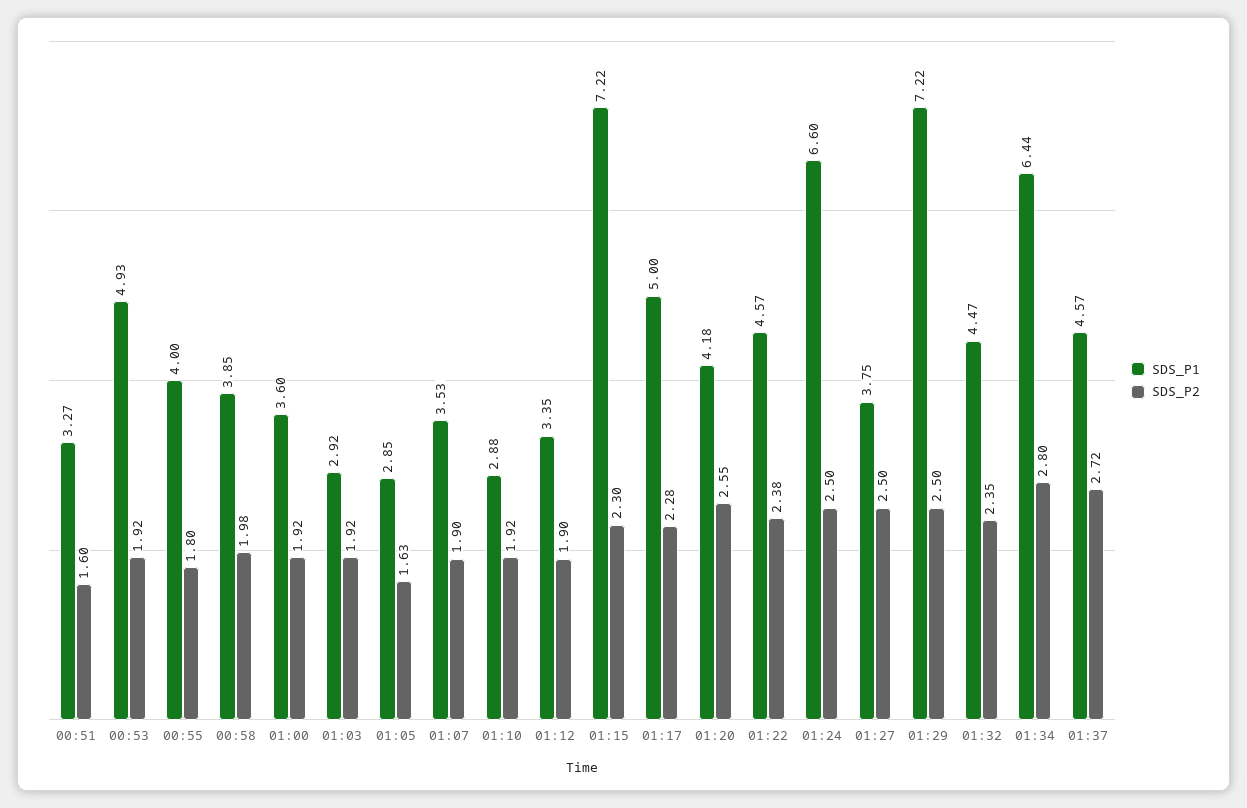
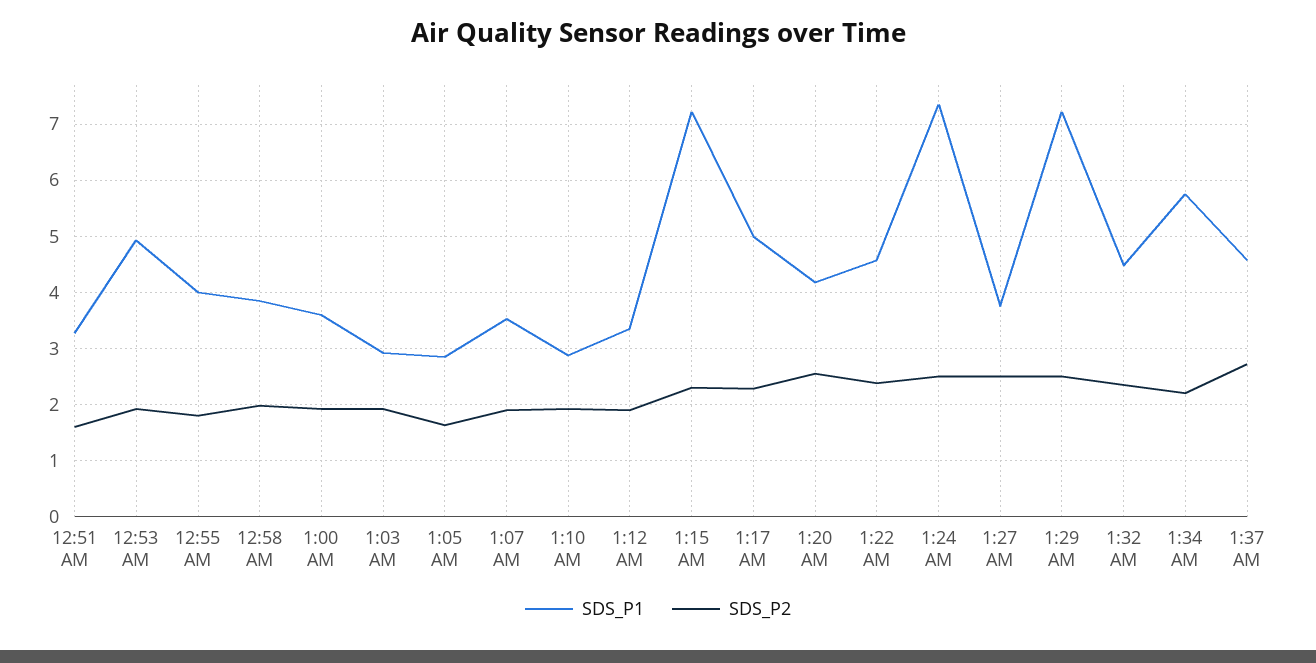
  {
    "SDS_P1": {
      "00:51": 3.27,
      "00:53": 4.93,
      "00:55": 4,
      "00:58": 3.85,
      "01:00": 3.6,
      "01:03": 2.92,
      "01:05": 2.85,
      "01:07": 3.53,
      "01:10": 2.88,
      "01:12": 3.35,
      "01:15": 7.22,
      "01:17": 5,
      "01:20": 4.18,
      "01:22": 4.57,
-     "01:24": 6.6,
+     "01:24": 7.4,
      "01:27": 3.75,
      "01:29": 7.22,
      "01:32": 4.47,
-     "01:34": 6.44,
+     "01:34": 5.8,
      "01:37": 4.57
    },
    "SDS_P2": {
      "00:51": 1.6,
      "00:53": 1.92,
      "00:55": 1.8,
      "00:58": 1.98,
      "01:00": 1.92,
      "01:03": 1.92,
      "01:05": 1.63,
      "01:07": 1.9,
      "01:10": 1.92,
      "01:12": 1.9,
      "01:15": 2.3,
      "01:17": 2.28,
      "01:20": 2.55,
      "01:22": 2.38,
      "01:24": 2.5,
      "01:27": 2.5,
      "01:29": 2.5,
      "01:32": 2.35,
-     "01:34": 2.8,
+     "01:34": 2.2,
      "01:37": 2.72
    }
  }

